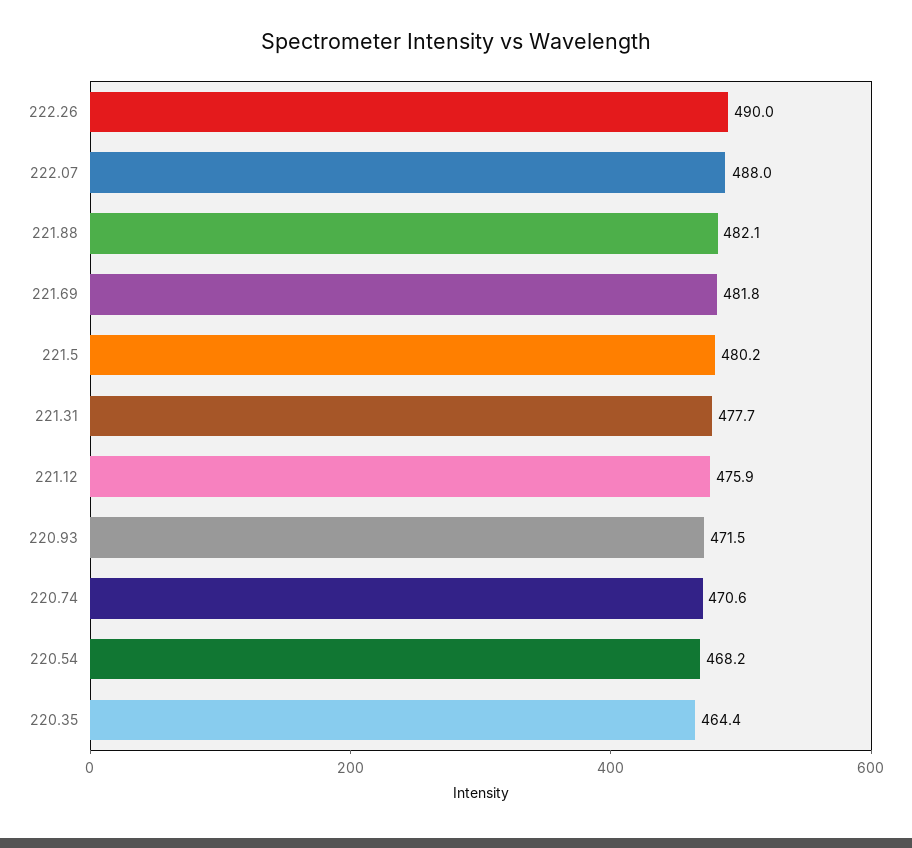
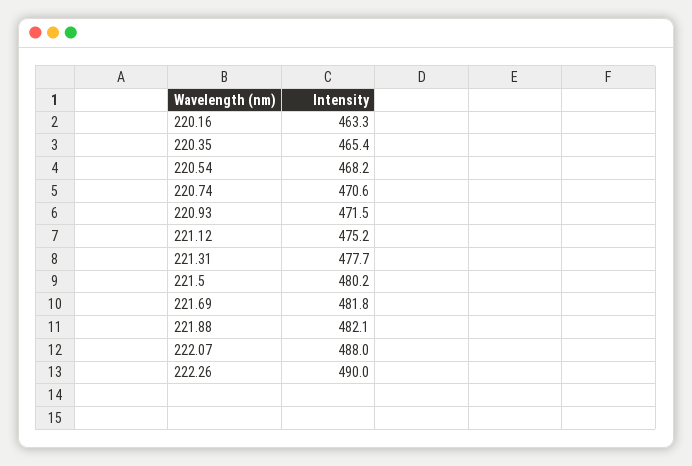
  {
    "222.26": 490,
    "222.07": 488,
    "221.88": 482.1,
    "221.69": 481.8,
    "221.5": 480.2,
    "221.31": 477.7,
-   "221.12": 475.9,
+   "221.12": 475.2,
    "220.93": 471.5,
    "220.74": 470.6,
    "220.54": 468.2,
-   "220.35": 464.4
+   "220.35": 465.4,
+   "220.16": 463.3
  }

